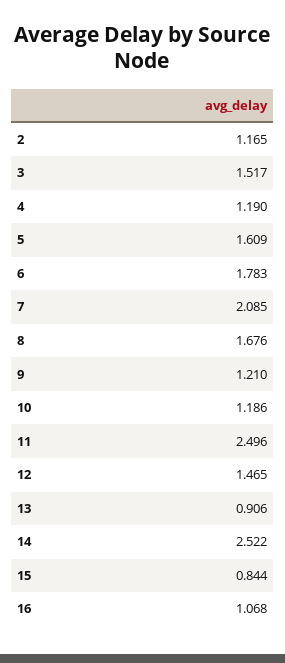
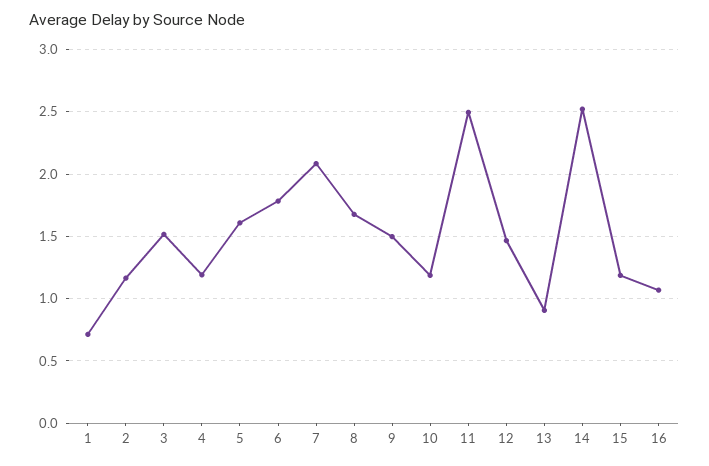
  {
    "2": 1.165,
    "3": 1.517,
    "4": 1.19,
    "5": 1.609,
    "6": 1.783,
    "7": 2.085,
    "8": 1.676,
-   "9": 1.21,
+   "9": 1.5,
    "10": 1.186,
    "11": 2.496,
    "12": 1.465,
    "13": 0.906,
    "14": 2.522,
-   "15": 0.844,
+   "15": 1.2,
-   "16": 1.068
+   "16": 1.068,
+   "1": 0.7
  }

